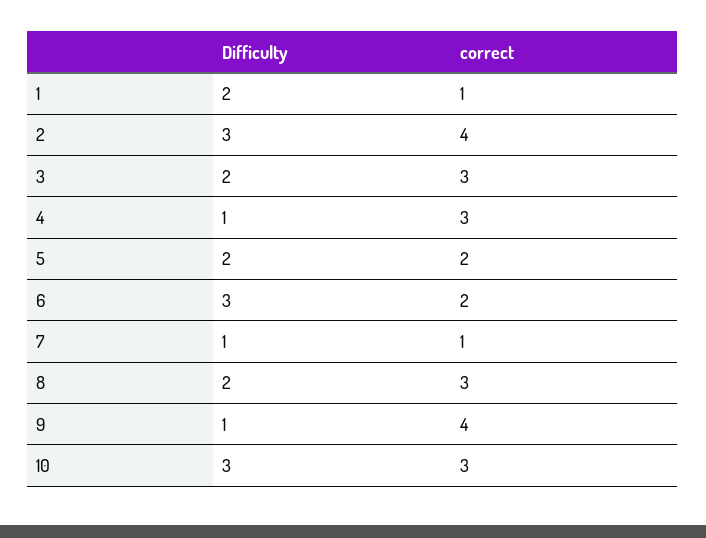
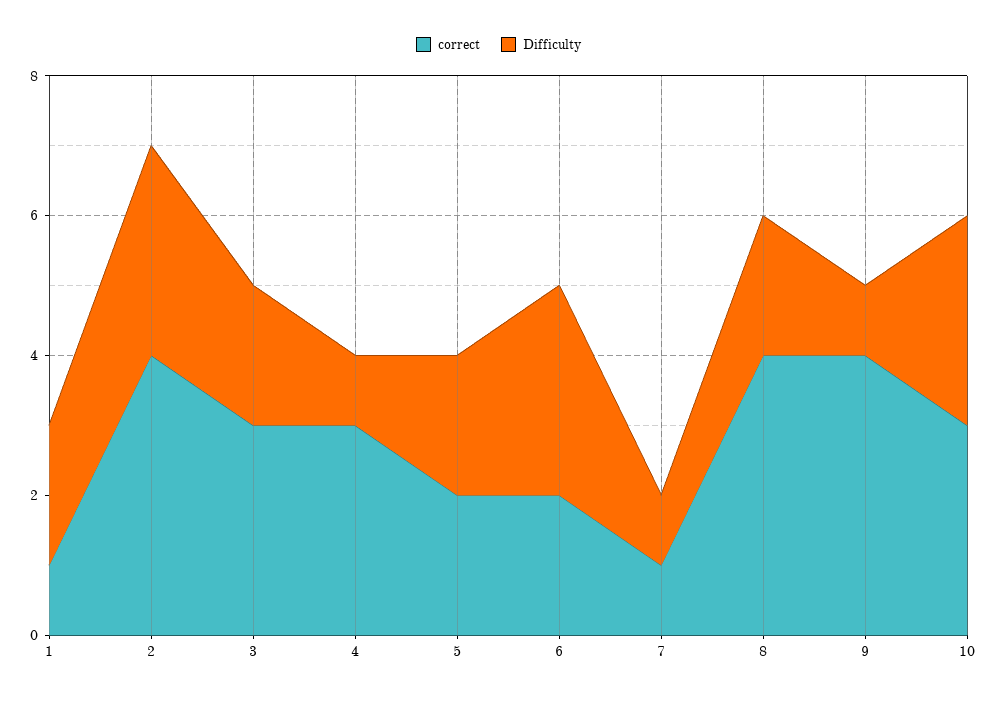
  {
    "Difficulty": {
      "1": 2,
      "2": 3,
      "3": 2,
      "4": 1,
      "5": 2,
      "6": 3,
      "7": 1,
      "8": 2,
      "9": 1,
      "10": 3
    },
    "correct": {
      "1": 1,
      "2": 4,
      "3": 3,
      "4": 3,
      "5": 2,
      "6": 2,
      "7": 1,
-     "8": 3,
+     "8": 4,
      "9": 4,
      "10": 3
    }
  }

